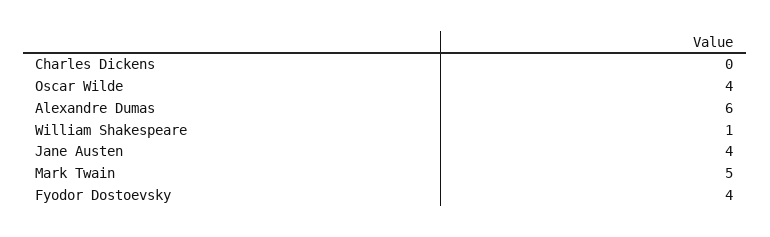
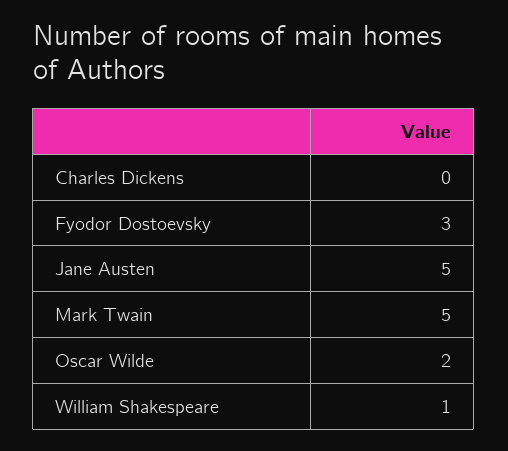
  {
    "Charles Dickens": 0,
-   "Oscar Wilde": 4,
+   "Oscar Wilde": 2,
-   "Alexandre Dumas": 6,
    "William Shakespeare": 1,
-   "Jane Austen": 4,
+   "Jane Austen": 5,
    "Mark Twain": 5,
-   "Fyodor Dostoevsky": 4
+   "Fyodor Dostoevsky": 3
  }

